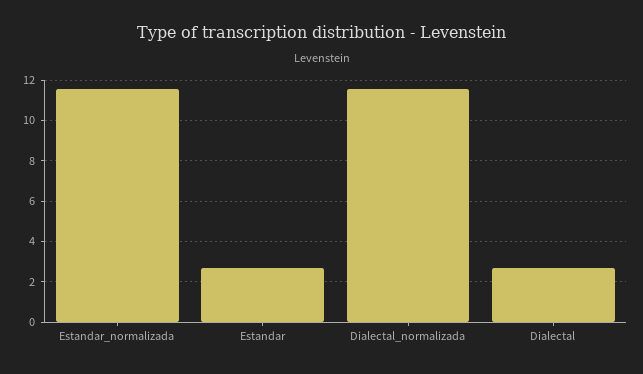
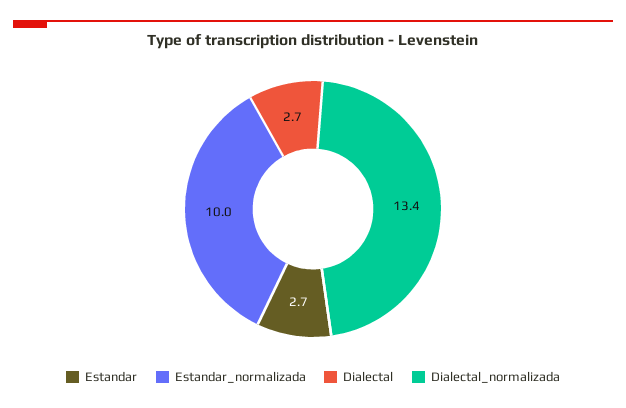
  {
-   "Estandar_normalizada": 11.5,
+   "Estandar_normalizada": 10,
    "Estandar": 2.7,
-   "Dialectal_normalizada": 11.5,
+   "Dialectal_normalizada": 13.4,
    "Dialectal": 2.7
  }

